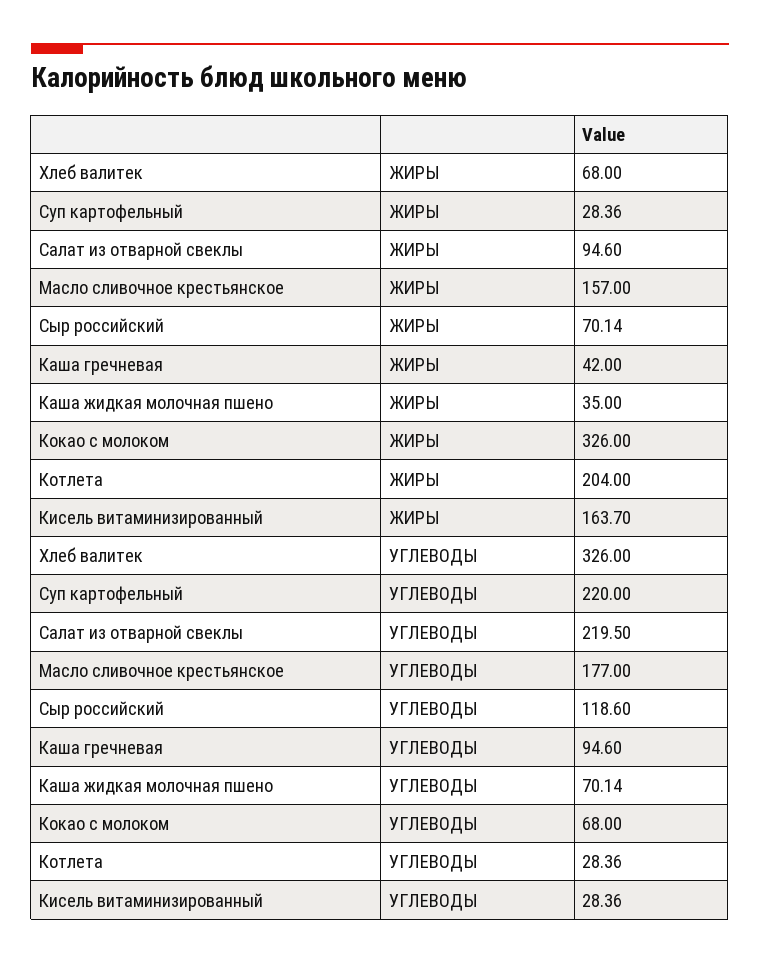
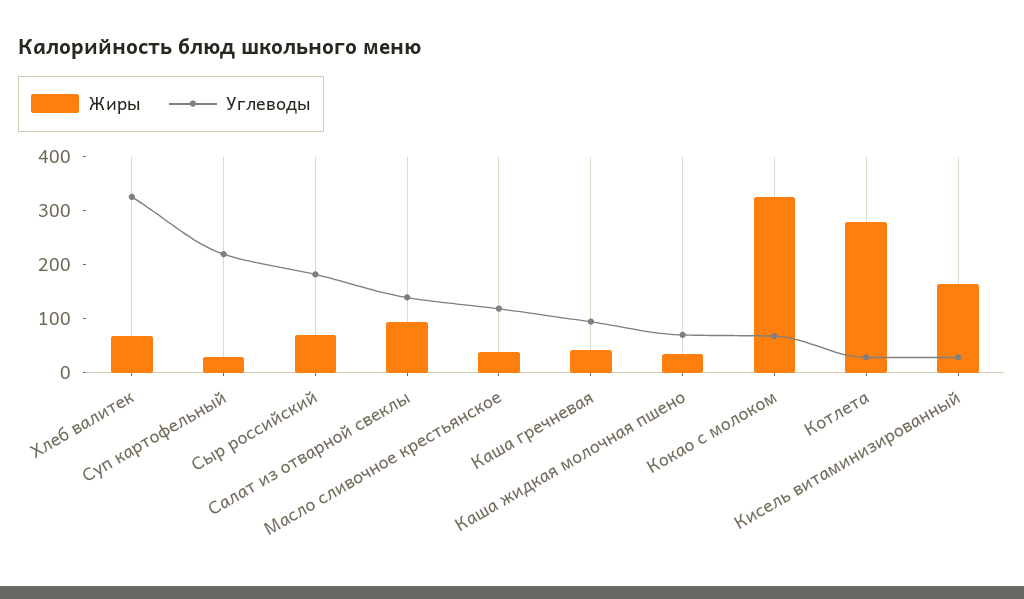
  {
    "ЖИРЫ": {
      "Хлеб валитек": 68,
      "Суп картофельный": 28.36,
      "Салат из отварной свеклы": 94.6,
-     "Масло сливочное крестьянское": 157,
+     "Масло сливочное крестьянское": 40,
      "Сыр российский": 70.14,
      "Каша гречневая": 42,
      "Каша жидкая молочная пшено": 35,
      "Кокао с молоком": 326,
-     "Котлета": 204,
+     "Котлета": 280,
      "Кисель витаминизированный": 163.7
    },
    "УГЛЕВОДЫ": {
      "Хлеб валитек": 326,
      "Суп картофельный": 220,
-     "Салат из отварной свеклы": 219.5,
+     "Салат из отварной свеклы": 140,
-     "Масло сливочное крестьянское": 177,
+     "Масло сливочное крестьянское": 120,
-     "Сыр российский": 118.6,
+     "Сыр российский": 180,
      "Каша гречневая": 94.6,
      "Каша жидкая молочная пшено": 70.14,
      "Кокао с молоком": 68,
      "Котлета": 28.36,
      "Кисель витаминизированный": 28.36
    }
  }

